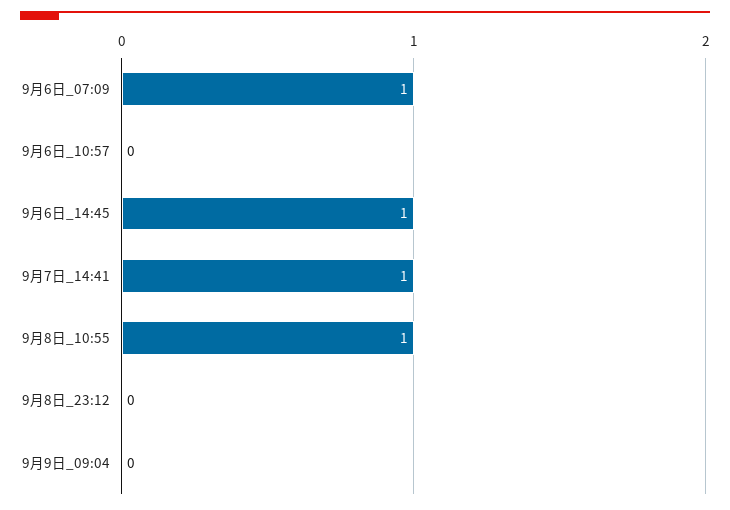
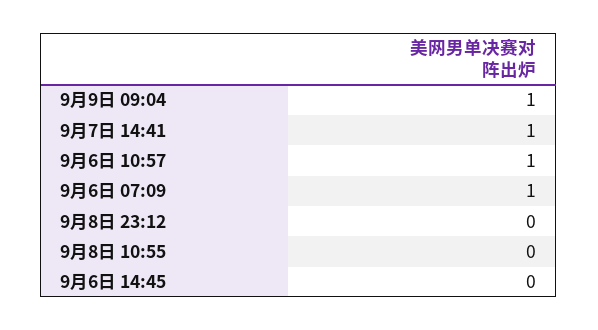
  {
    "9月6日_07:09": 1,
-   "9月6日_10:57": 0,
+   "9月6日_10:57": 1,
-   "9月6日_14:45": 1,
+   "9月6日_14:45": 0,
    "9月7日_14:41": 1,
-   "9月8日_10:55": 1,
+   "9月8日_10:55": 0,
    "9月8日_23:12": 0,
-   "9月9日_09:04": 0
+   "9月9日_09:04": 1
  }

